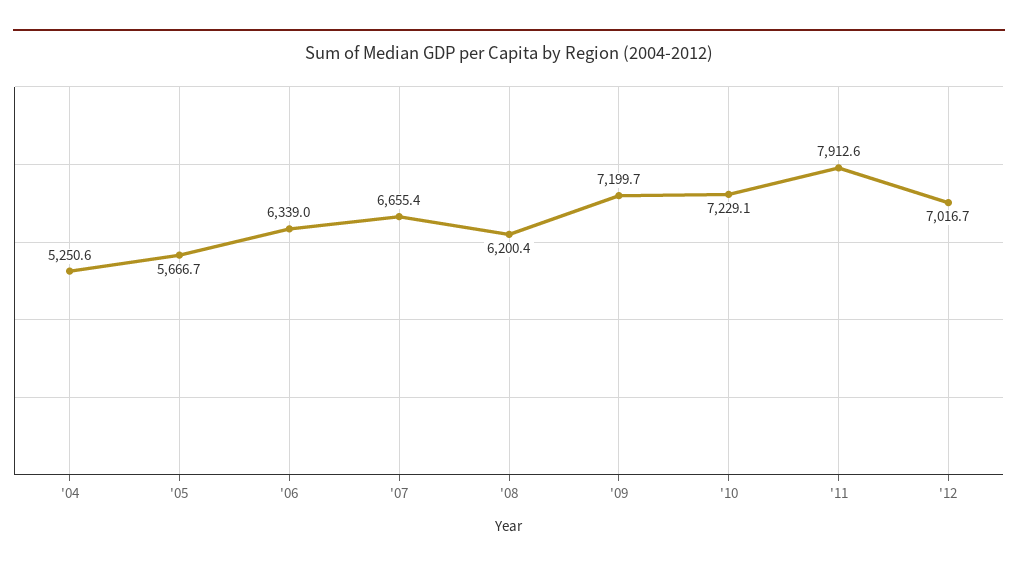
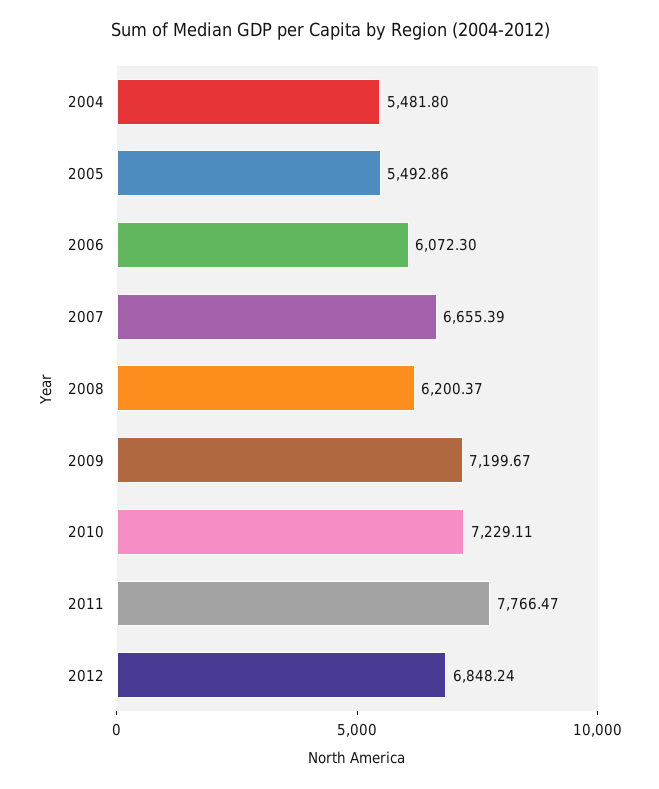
  {
-   "'04": 5250.6,
+   "'04": 5481.8,
-   "'05": 5666.7,
+   "'05": 5492.86,
-   "'06": 6339,
+   "'06": 6072.3,
    "'07": 6655.39,
    "'08": 6200.37,
    "'09": 7199.67,
    "'10": 7229.11,
-   "'11": 7912.6,
+   "'11": 7766.47,
-   "'12": 7016.7
+   "'12": 6848.24
  }

